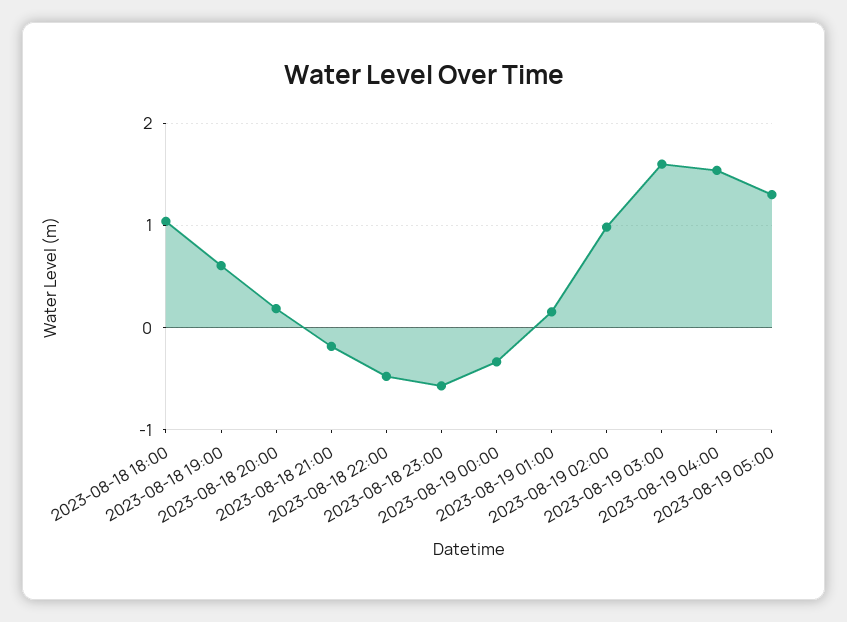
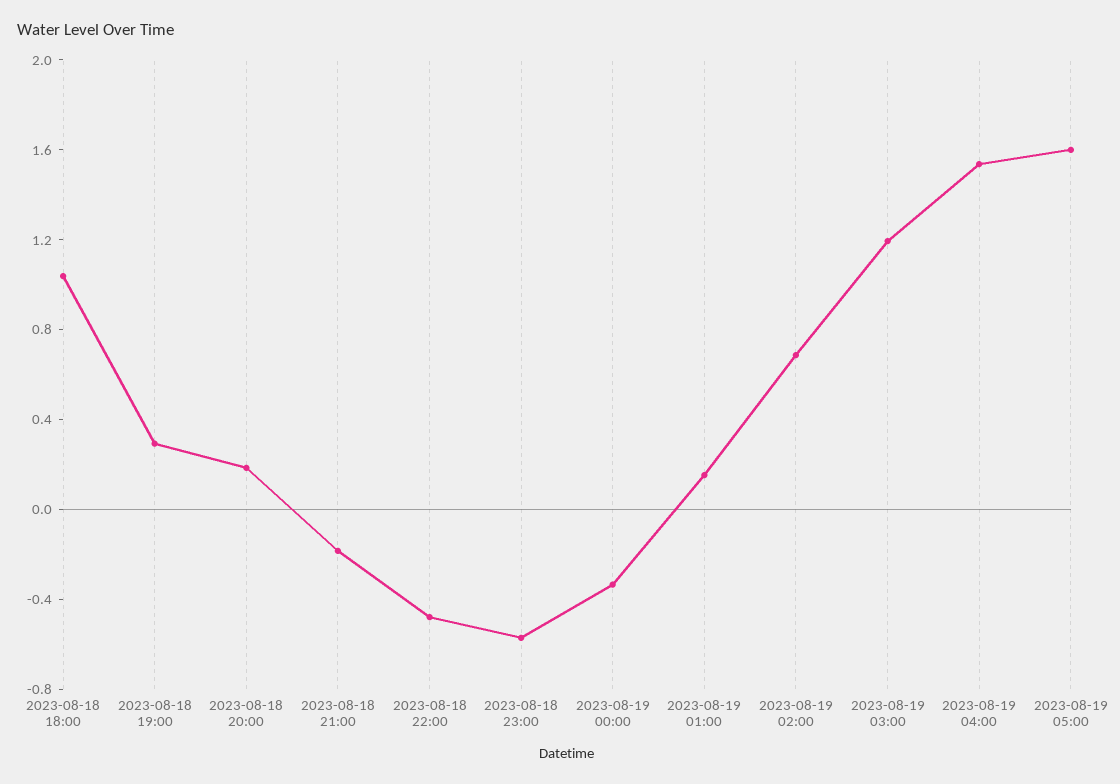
  {
    "2023-08-18 18:00": 1,
-   "2023-08-18 19:00": 0.6,
+   "2023-08-18 19:00": 0.3,
    "2023-08-18 20:00": 0.2,
    "2023-08-18 21:00": -0.2,
    "2023-08-18 22:00": -0.5,
    "2023-08-18 23:00": -0.6,
    "2023-08-19 00:00": -0.3,
    "2023-08-19 01:00": 0.2,
-   "2023-08-19 02:00": 1,
+   "2023-08-19 02:00": 0.7,
-   "2023-08-19 03:00": 1.6,
+   "2023-08-19 03:00": 1.2,
    "2023-08-19 04:00": 1.5,
-   "2023-08-19 05:00": 1.3
+   "2023-08-19 05:00": 1.6
  }

